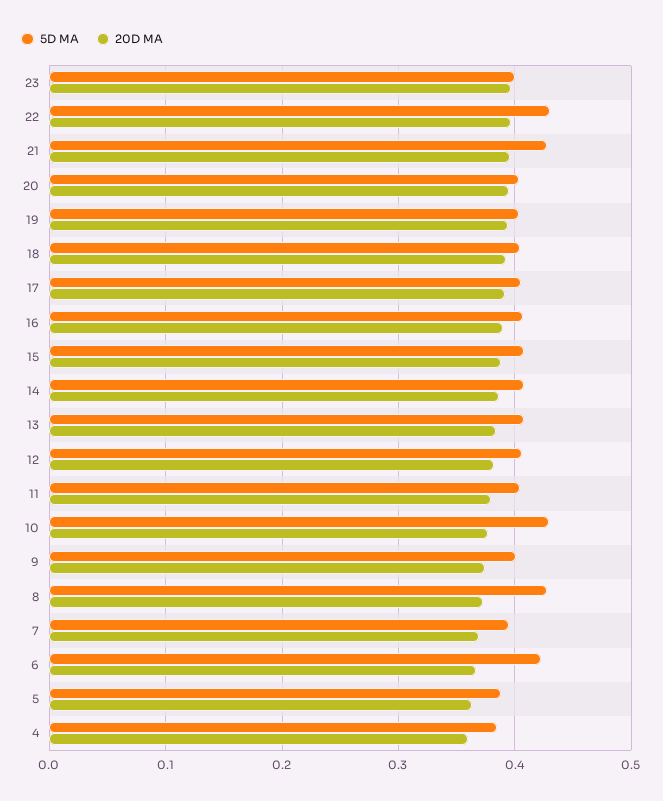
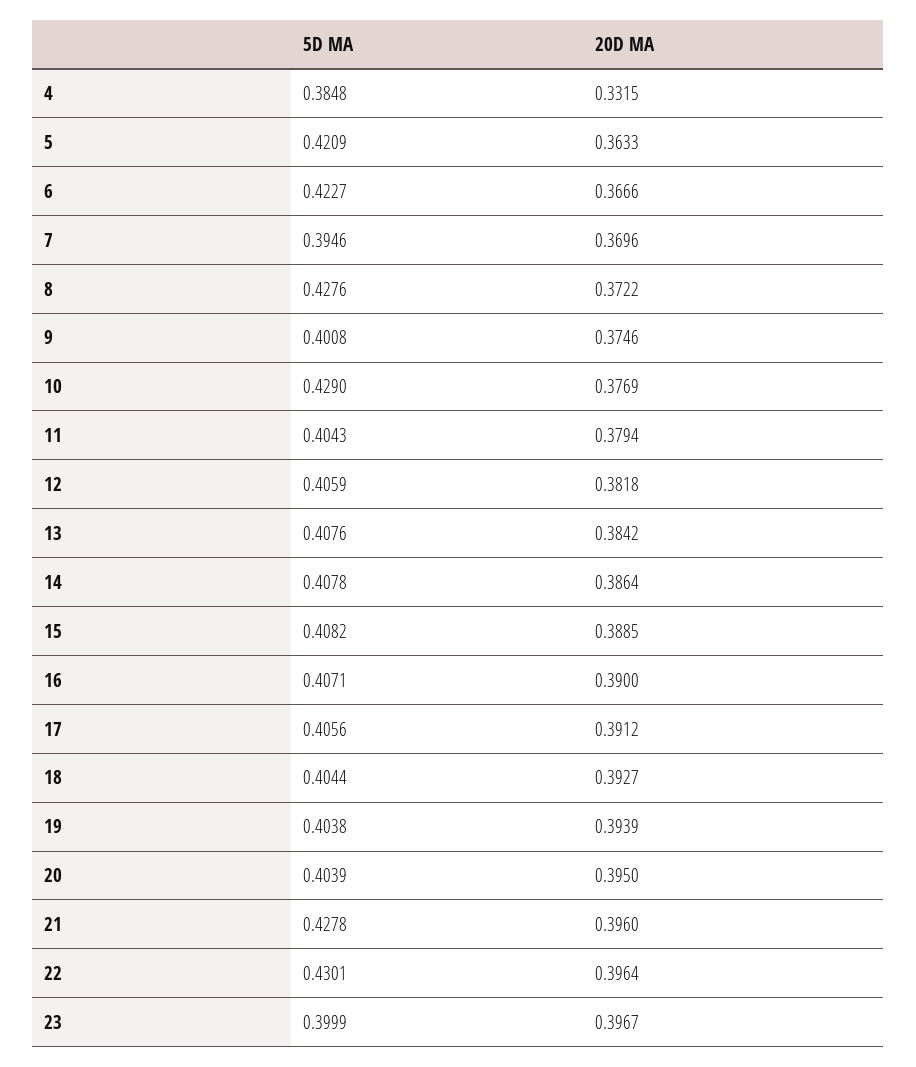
  {
    "5D MA": {
      "23": 0.3999,
      "22": 0.4301,
      "21": 0.4278,
      "20": 0.4039,
      "19": 0.4038,
      "18": 0.4044,
      "17": 0.4056,
      "16": 0.4071,
      "15": 0.4082,
      "14": 0.4078,
      "13": 0.4076,
      "12": 0.4059,
      "11": 0.4043,
      "10": 0.429,
      "9": 0.4008,
      "8": 0.4276,
      "7": 0.3946,
      "6": 0.4227,
-     "5": 0.39,
+     "5": 0.4209,
      "4": 0.3848
    },
    "20D MA": {
      "23": 0.3967,
      "22": 0.3964,
      "21": 0.396,
      "20": 0.395,
      "19": 0.3939,
      "18": 0.3927,
      "17": 0.3912,
      "16": 0.39,
      "15": 0.3885,
      "14": 0.3864,
      "13": 0.3842,
      "12": 0.3818,
      "11": 0.3794,
      "10": 0.3769,
      "9": 0.3746,
      "8": 0.3722,
      "7": 0.3696,
      "6": 0.3666,
      "5": 0.3633,
-     "4": 0.36
+     "4": 0.3315
    }
  }

